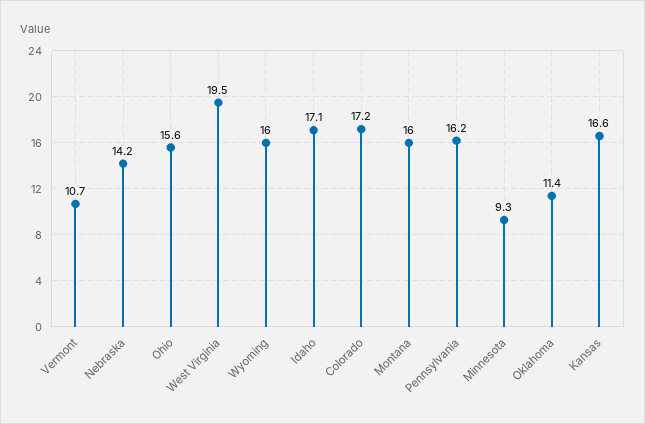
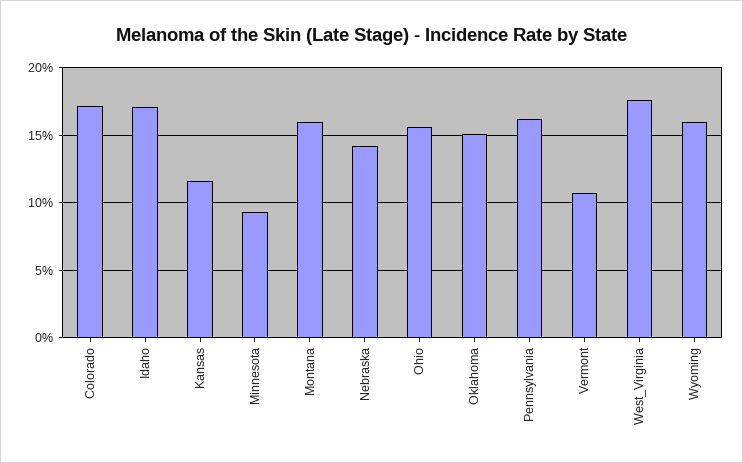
  {
    "Vermont": 10.7,
    "Nebraska": 14.2,
    "Ohio": 15.6,
-   "West Virginia": 19.5,
+   "West Virginia": 17.5,
    "Wyoming": 16,
    "Idaho": 17.1,
    "Colorado": 17.2,
    "Montana": 16,
    "Pennsylvania": 16.2,
    "Minnesota": 9.3,
-   "Oklahoma": 11.4,
+   "Oklahoma": 15,
-   "Kansas": 16.6
+   "Kansas": 11.5
  }

